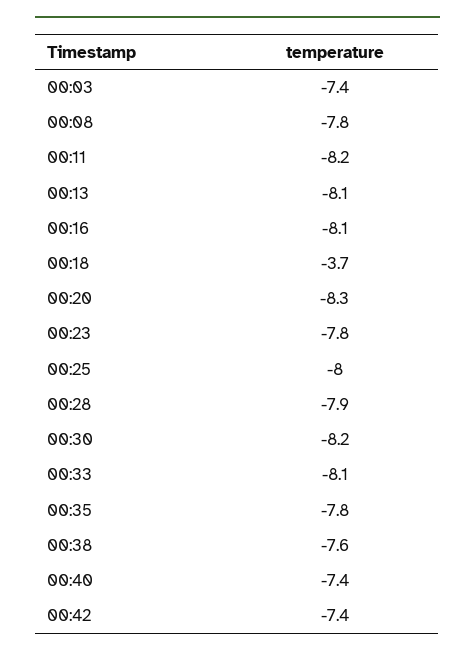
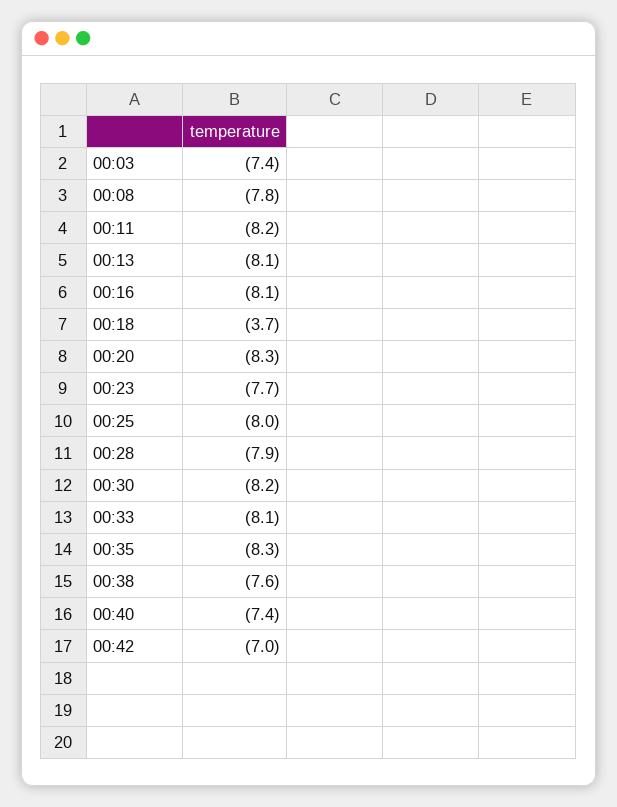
  {
    "00:03": -7.4,
    "00:08": -7.8,
    "00:11": -8.2,
    "00:13": -8.1,
    "00:16": -8.1,
    "00:18": -3.7,
    "00:20": -8.3,
-   "00:23": -7.8,
+   "00:23": -7.7,
    "00:25": -8,
    "00:28": -7.9,
    "00:30": -8.2,
    "00:33": -8.1,
-   "00:35": -7.8,
+   "00:35": -8.3,
    "00:38": -7.6,
    "00:40": -7.4,
-   "00:42": -7.4
+   "00:42": -7
  }

